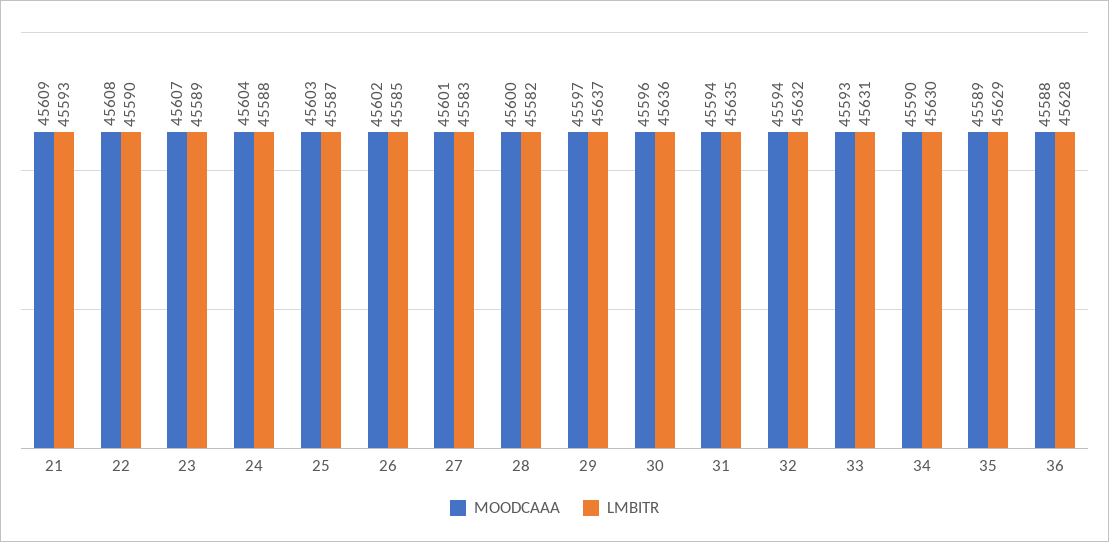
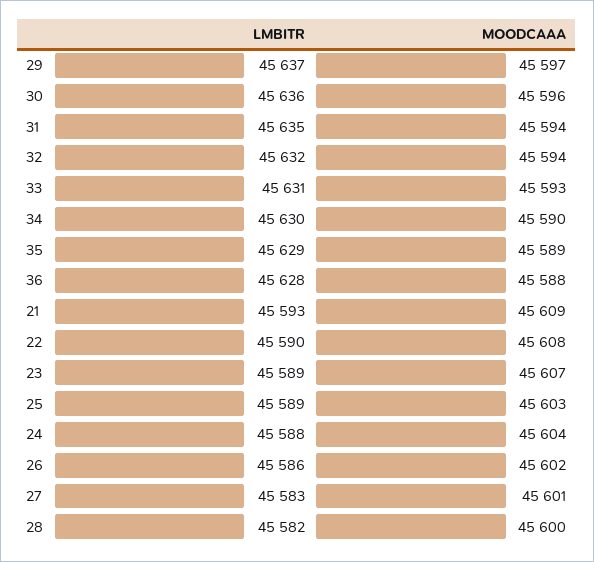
  {
    "MOODCAAA": {
      "21": 45609,
      "22": 45608,
      "23": 45607,
      "24": 45604,
      "25": 45603,
      "26": 45602,
      "27": 45601,
      "28": 45600,
      "29": 45597,
      "30": 45596,
      "31": 45594,
      "32": 45594,
      "33": 45593,
      "34": 45590,
      "35": 45589,
      "36": 45588
    },
    "LMBITR": {
      "21": 45593,
      "22": 45590,
      "23": 45589,
      "24": 45588,
-     "25": 45587,
+     "25": 45589,
-     "26": 45585,
+     "26": 45586,
      "27": 45583,
      "28": 45582,
      "29": 45637,
      "30": 45636,
      "31": 45635,
      "32": 45632,
      "33": 45631,
      "34": 45630,
      "35": 45629,
      "36": 45628
    }
  }

